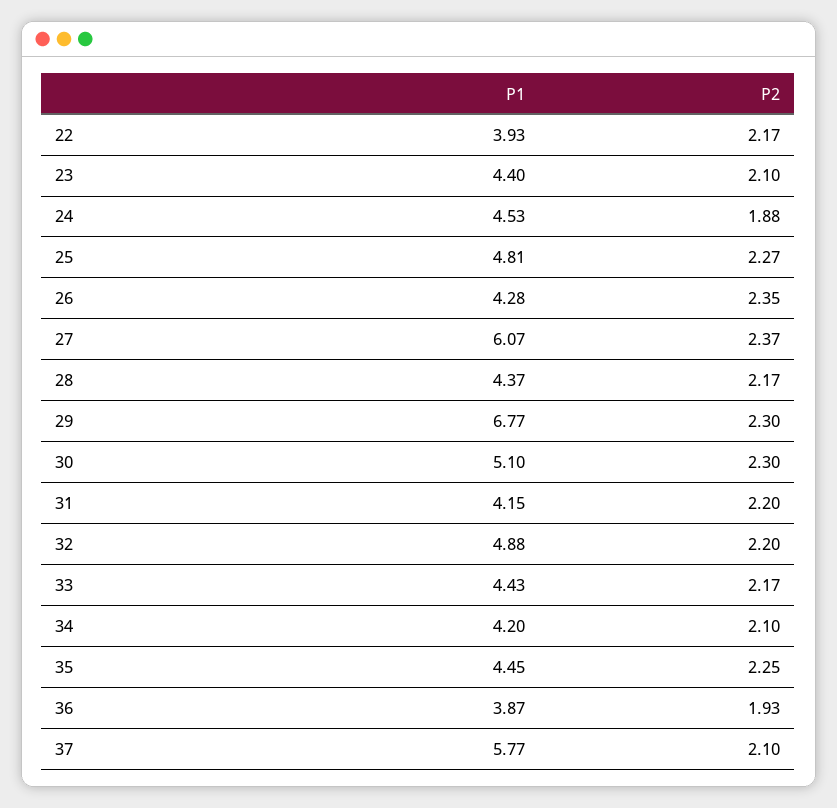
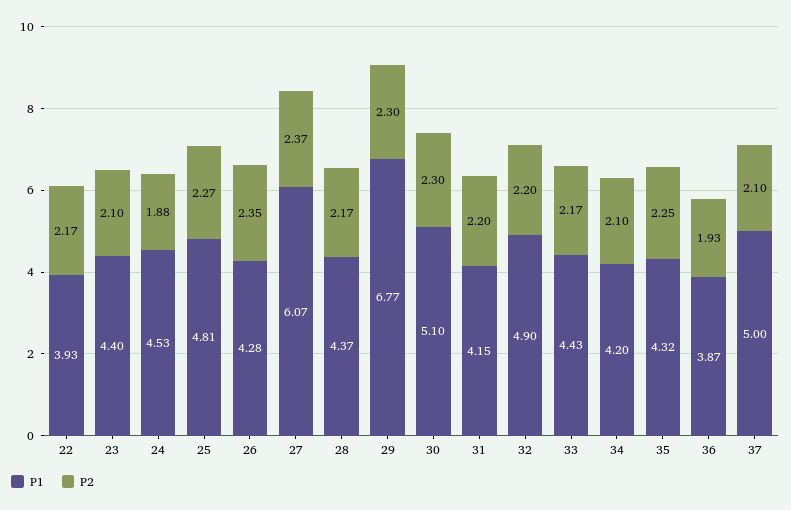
  {
    "P1": {
      "22": 3.93,
      "23": 4.4,
      "24": 4.53,
      "25": 4.81,
      "26": 4.28,
      "27": 6.07,
      "28": 4.37,
      "29": 6.77,
      "30": 5.1,
      "31": 4.15,
-     "32": 4.88,
+     "32": 4.9,
      "33": 4.43,
      "34": 4.2,
-     "35": 4.45,
+     "35": 4.32,
      "36": 3.87,
-     "37": 5.77
+     "37": 5
    },
    "P2": {
      "22": 2.17,
      "23": 2.1,
      "24": 1.88,
      "25": 2.27,
      "26": 2.35,
      "27": 2.37,
      "28": 2.17,
      "29": 2.3,
      "30": 2.3,
      "31": 2.2,
      "32": 2.2,
      "33": 2.17,
      "34": 2.1,
      "35": 2.25,
      "36": 1.93,
      "37": 2.1
    }
  }

